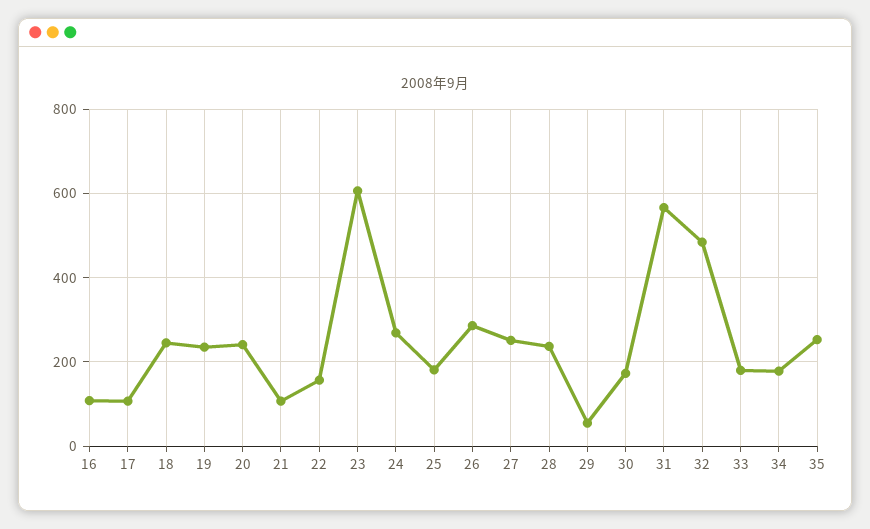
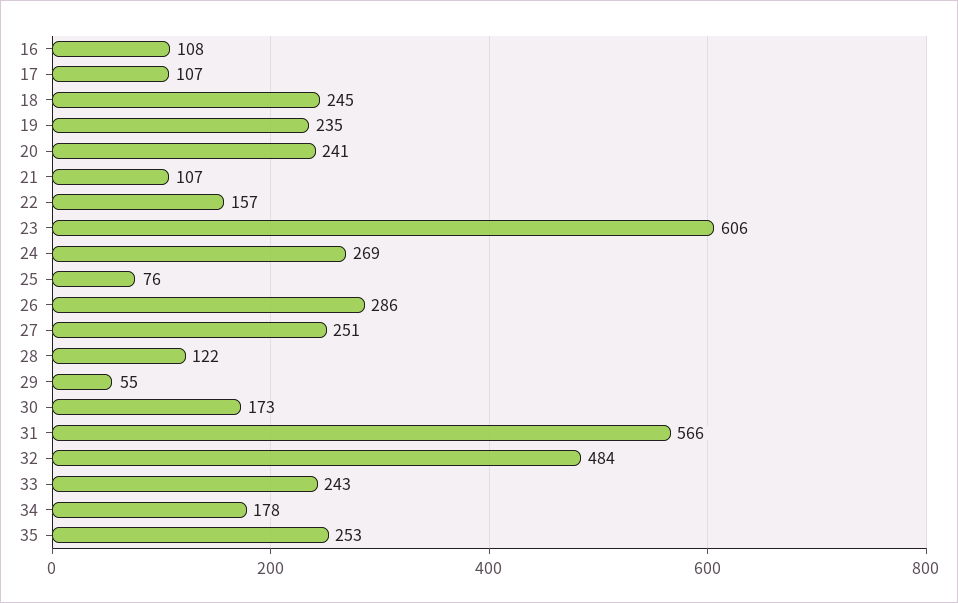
  {
    "16": 108,
    "17": 107,
    "18": 245,
    "19": 235,
    "20": 241,
    "21": 107,
    "22": 157,
    "23": 606,
    "24": 269,
-   "25": 180,
+   "25": 76,
    "26": 286,
    "27": 251,
-   "28": 240,
+   "28": 122,
    "29": 55,
    "30": 173,
    "31": 566,
    "32": 484,
-   "33": 180,
+   "33": 243,
    "34": 178,
    "35": 253
  }

